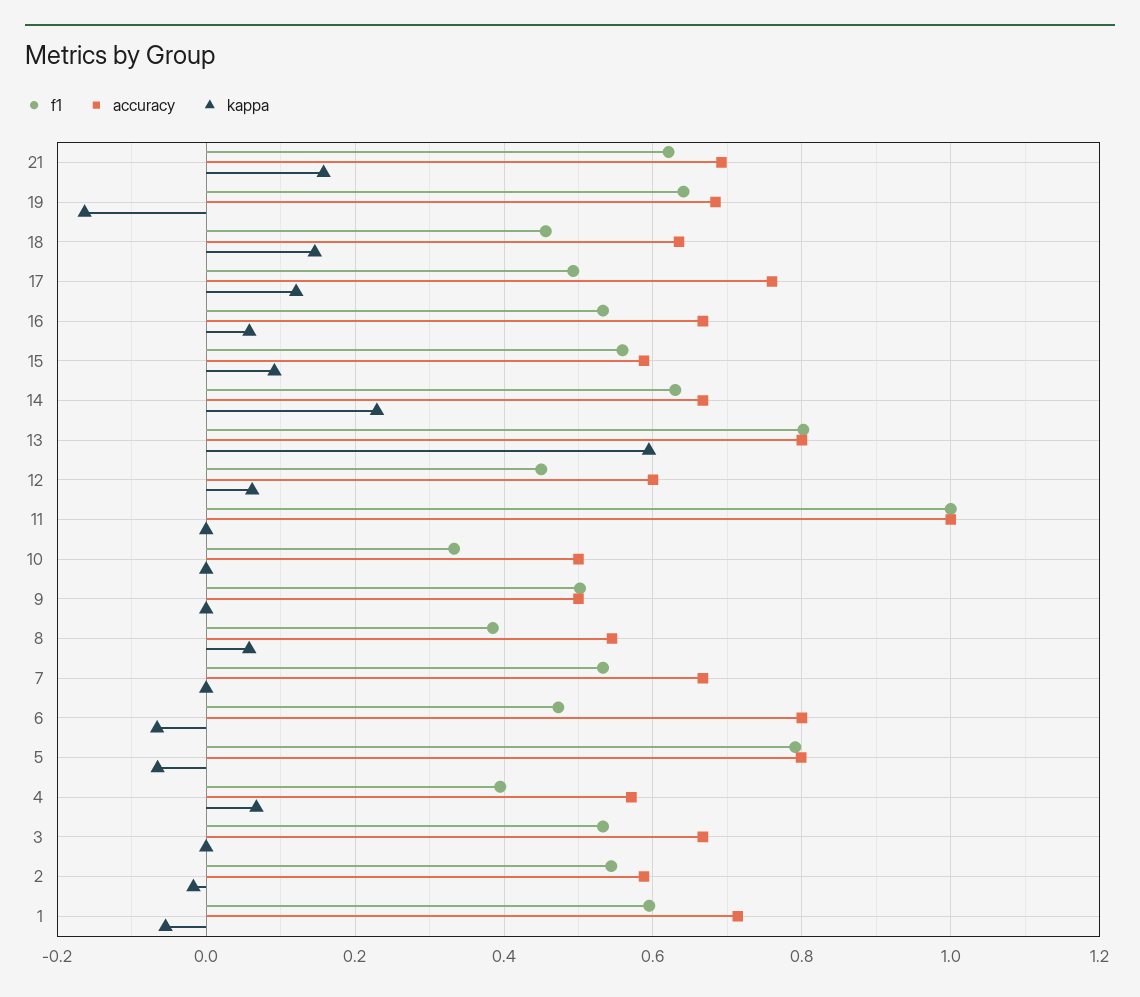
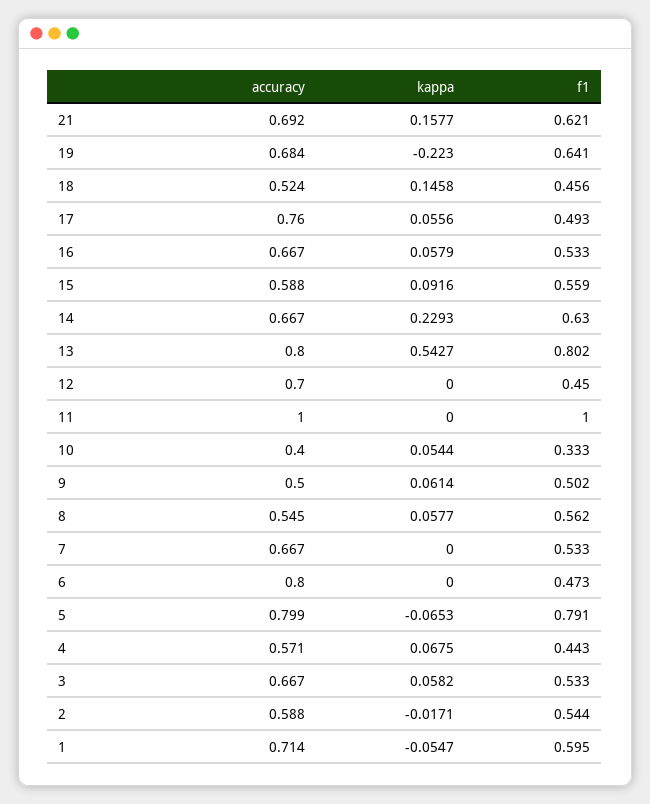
  {
    "f1": {
      "21": 0.621,
      "19": 0.641,
      "18": 0.456,
      "17": 0.493,
      "16": 0.533,
      "15": 0.559,
      "14": 0.63,
      "13": 0.802,
      "12": 0.45,
      "11": 1,
      "10": 0.333,
      "9": 0.502,
-     "8": 0.38,
+     "8": 0.562,
      "7": 0.533,
      "6": 0.473,
      "5": 0.791,
-     "4": 0.4,
+     "4": 0.443,
      "3": 0.533,
      "2": 0.544,
      "1": 0.595
    },
    "accuracy": {
      "21": 0.692,
      "19": 0.684,
-     "18": 0.64,
+     "18": 0.524,
      "17": 0.76,
      "16": 0.667,
      "15": 0.588,
      "14": 0.667,
      "13": 0.8,
-     "12": 0.6,
+     "12": 0.7,
      "11": 1,
-     "10": 0.5,
+     "10": 0.4,
      "9": 0.5,
      "8": 0.545,
      "7": 0.667,
      "6": 0.8,
      "5": 0.799,
      "4": 0.571,
      "3": 0.667,
      "2": 0.588,
      "1": 0.714
    },
    "kappa": {
      "21": 0.1577,
-     "19": -0.16,
+     "19": -0.223,
      "18": 0.1458,
-     "17": 0.12,
+     "17": 0.0556,
      "16": 0.0579,
      "15": 0.0916,
      "14": 0.2293,
-     "13": 0.6,
+     "13": 0.5427,
-     "12": 0.06,
+     "12": 0,
      "11": 0,
-     "10": 0,
+     "10": 0.0544,
-     "9": 0,
+     "9": 0.0614,
      "8": 0.0577,
      "7": 0,
-     "6": -0.06,
+     "6": 0,
      "5": -0.0653,
      "4": 0.0675,
-     "3": 0,
+     "3": 0.0582,
      "2": -0.0171,
      "1": -0.0547
    }
  }

